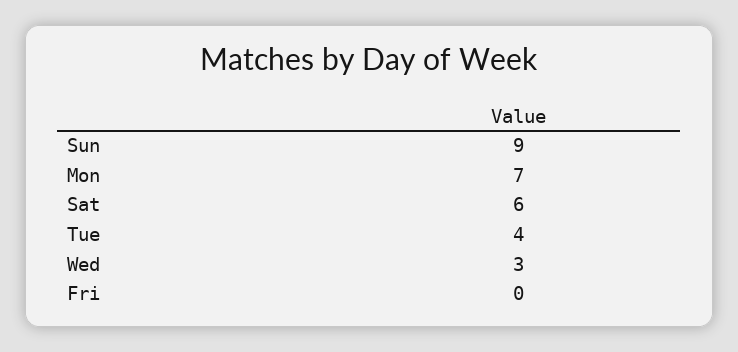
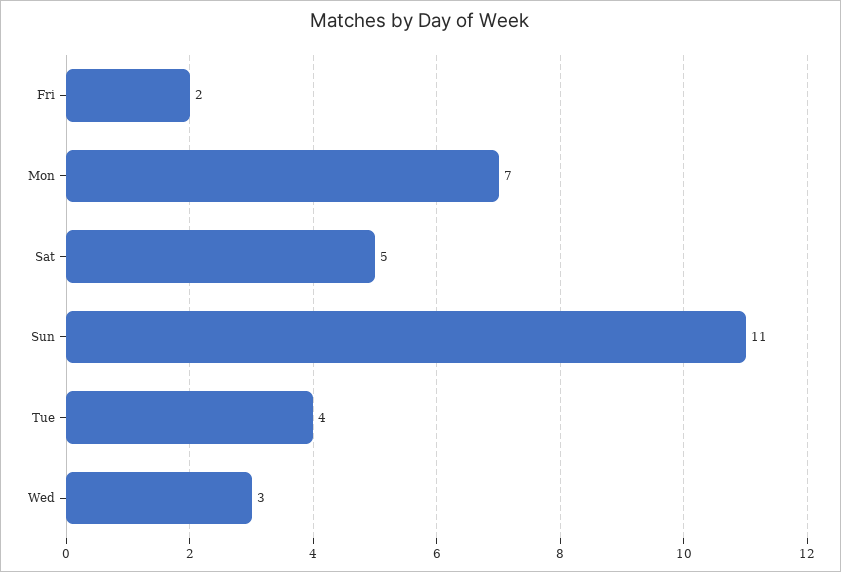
  {
-   "Sun": 9,
+   "Sun": 11,
    "Mon": 7,
-   "Sat": 6,
+   "Sat": 5,
    "Tue": 4,
    "Wed": 3,
-   "Fri": 0
+   "Fri": 2
  }

